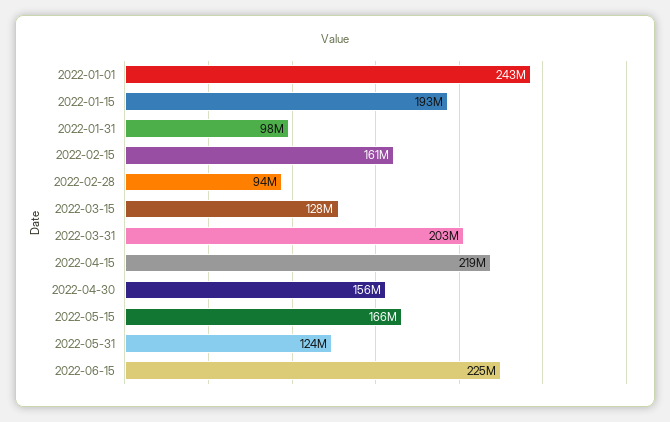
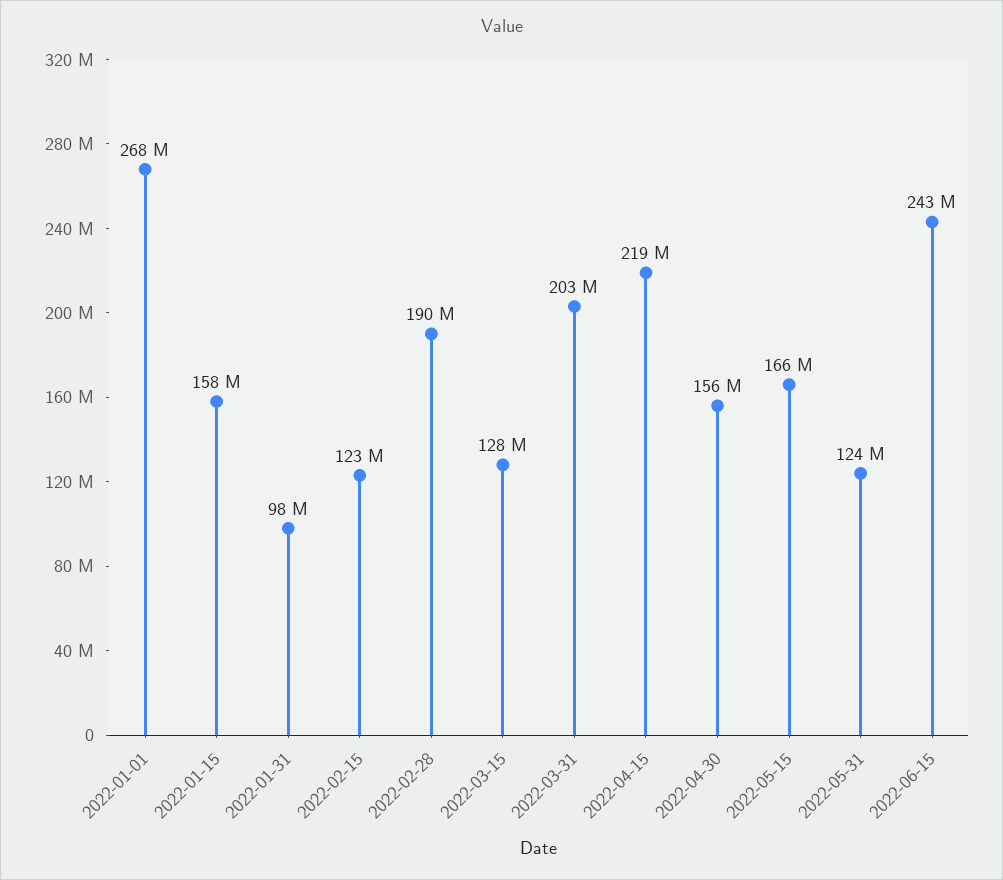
  {
-   "2022-01-01": 243000000,
+   "2022-01-01": 268000000,
-   "2022-01-15": 193000000,
+   "2022-01-15": 158000000,
    "2022-01-31": 98000000,
-   "2022-02-15": 161000000,
+   "2022-02-15": 123000000,
-   "2022-02-28": 94000000,
+   "2022-02-28": 190000000,
    "2022-03-15": 128000000,
    "2022-03-31": 203000000,
    "2022-04-15": 219000000,
    "2022-04-30": 156000000,
    "2022-05-15": 166000000,
    "2022-05-31": 124000000,
-   "2022-06-15": 225000000
+   "2022-06-15": 243000000
  }

